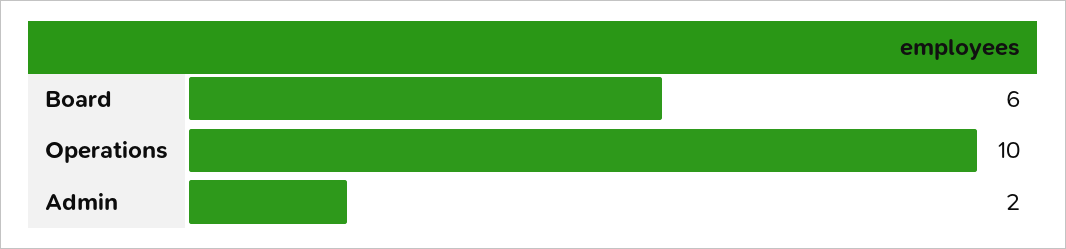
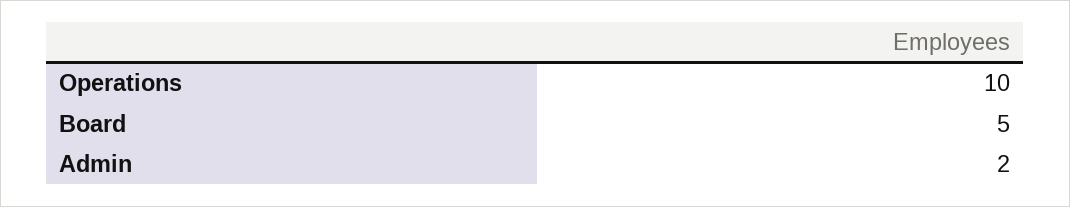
  {
-   "Board": 6,
+   "Board": 5,
    "Operations": 10,
    "Admin": 2
  }

